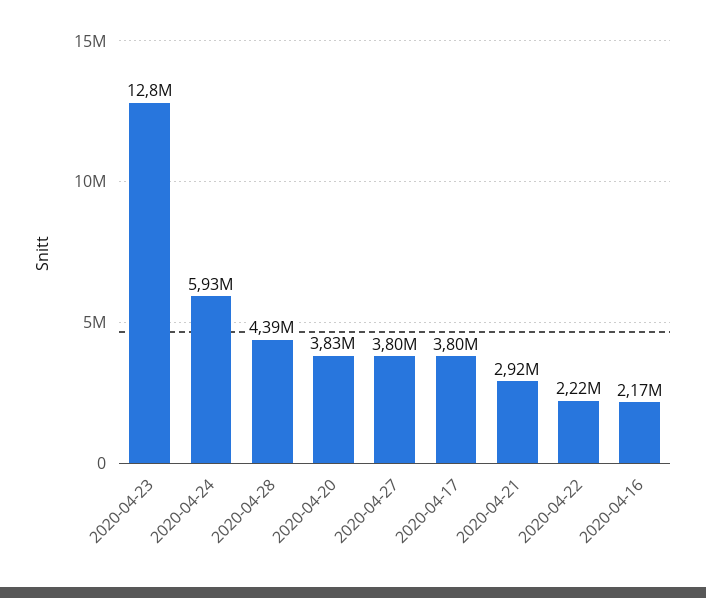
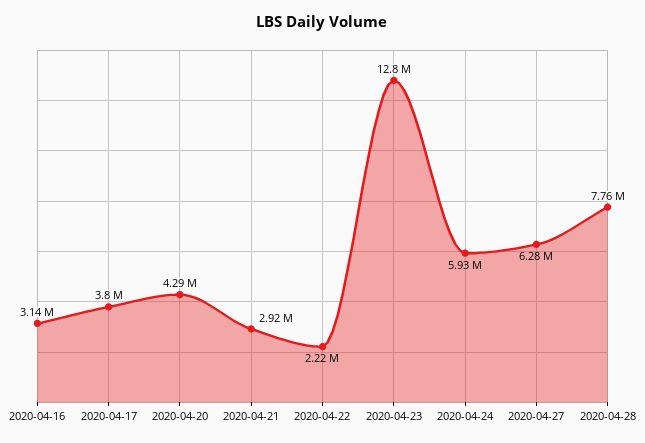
  {
    "2020-04-23": 12800000,
    "2020-04-24": 5930000,
-   "2020-04-28": 4390000,
+   "2020-04-28": 7760000,
-   "2020-04-20": 3830000,
+   "2020-04-20": 4290000,
-   "2020-04-27": 3800000,
+   "2020-04-27": 6280000,
    "2020-04-17": 3800000,
    "2020-04-21": 2920000,
    "2020-04-22": 2220000,
-   "2020-04-16": 2170000
+   "2020-04-16": 3140000
  }

